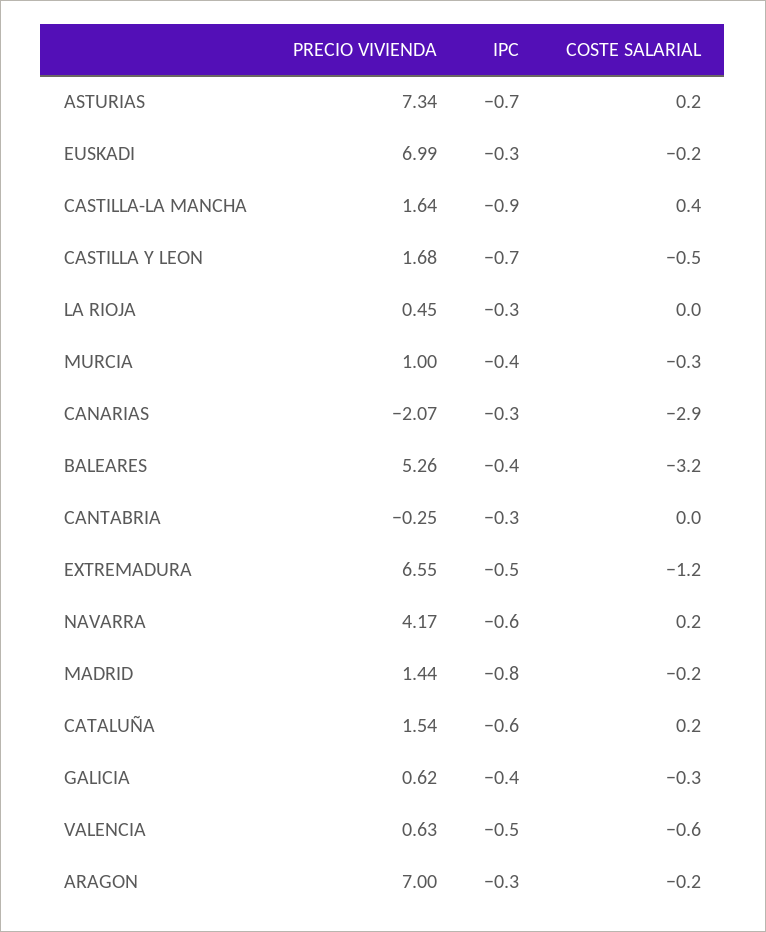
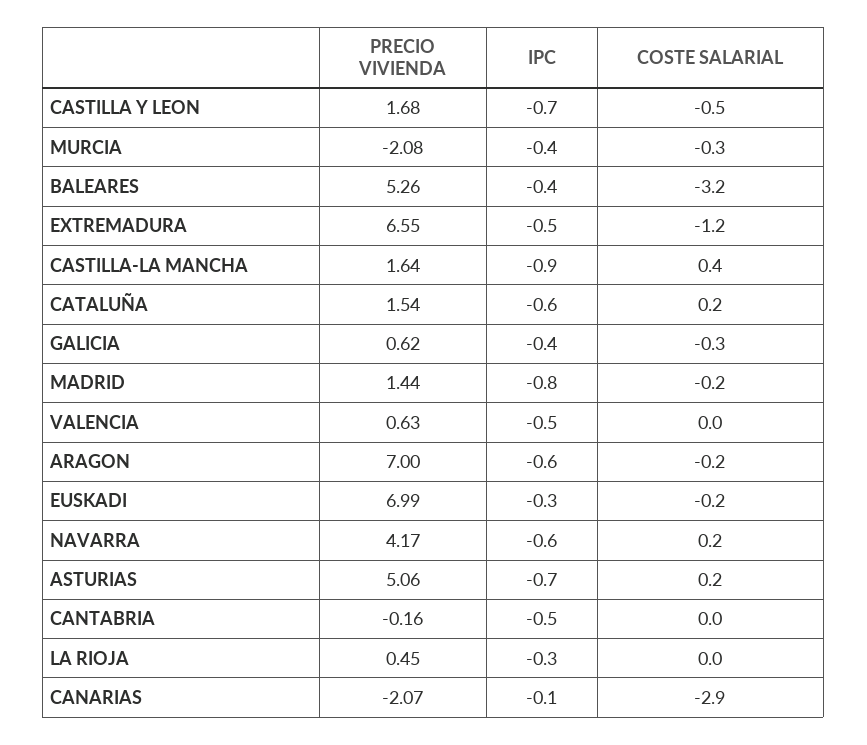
  {
    "PRECIO VIVIENDA": {
-     "ASTURIAS": 7.34,
+     "ASTURIAS": 5.06,
      "EUSKADI": 6.99,
      "CASTILLA-LA MANCHA": 1.64,
      "CASTILLA Y LEON": 1.68,
      "LA RIOJA": 0.45,
-     "MURCIA": 1,
+     "MURCIA": -2.08,
      "CANARIAS": -2.07,
      "BALEARES": 5.26,
-     "CANTABRIA": -0.25,
+     "CANTABRIA": -0.16,
      "EXTREMADURA": 6.55,
      "NAVARRA": 4.17,
      "MADRID": 1.44,
      "CATALUÑA": 1.54,
      "GALICIA": 0.62,
      "VALENCIA": 0.63,
      "ARAGON": 7
    },
    "IPC": {
      "ASTURIAS": -0.7,
      "EUSKADI": -0.3,
      "CASTILLA-LA MANCHA": -0.9,
      "CASTILLA Y LEON": -0.7,
      "LA RIOJA": -0.3,
      "MURCIA": -0.4,
-     "CANARIAS": -0.3,
+     "CANARIAS": -0.1,
      "BALEARES": -0.4,
-     "CANTABRIA": -0.3,
+     "CANTABRIA": -0.5,
      "EXTREMADURA": -0.5,
      "NAVARRA": -0.6,
      "MADRID": -0.8,
      "CATALUÑA": -0.6,
      "GALICIA": -0.4,
      "VALENCIA": -0.5,
-     "ARAGON": -0.3
+     "ARAGON": -0.6
    },
    "COSTE SALARIAL": {
      "ASTURIAS": 0.2,
      "EUSKADI": -0.2,
      "CASTILLA-LA MANCHA": 0.4,
      "CASTILLA Y LEON": -0.5,
      "LA RIOJA": 0,
      "MURCIA": -0.3,
      "CANARIAS": -2.9,
      "BALEARES": -3.2,
      "CANTABRIA": 0,
      "EXTREMADURA": -1.2,
      "NAVARRA": 0.2,
      "MADRID": -0.2,
      "CATALUÑA": 0.2,
      "GALICIA": -0.3,
-     "VALENCIA": -0.6,
+     "VALENCIA": 0,
      "ARAGON": -0.2
    }
  }

